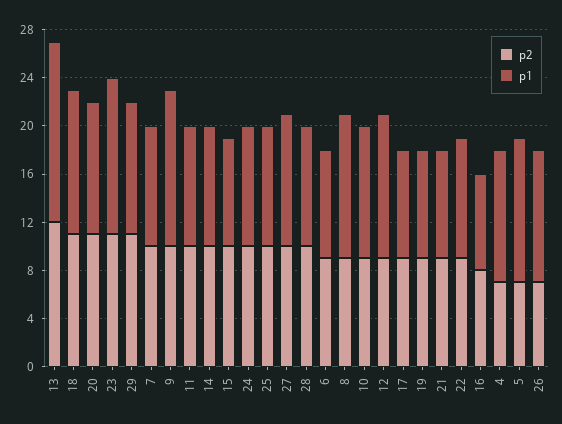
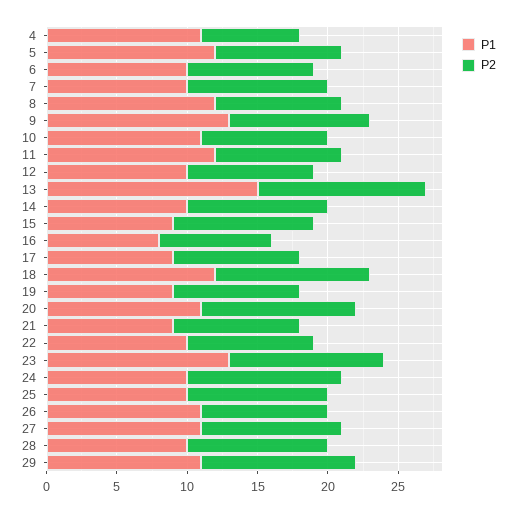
  {
    "p2": {
      "13": 12,
      "18": 11,
      "20": 11,
      "23": 11,
      "29": 11,
      "7": 10,
      "9": 10,
-     "11": 10,
+     "11": 9,
      "14": 10,
      "15": 10,
-     "24": 10,
+     "24": 11,
      "25": 10,
      "27": 10,
      "28": 10,
      "6": 9,
      "8": 9,
      "10": 9,
      "12": 9,
      "17": 9,
      "19": 9,
      "21": 9,
      "22": 9,
      "16": 8,
      "4": 7,
-     "5": 7,
+     "5": 9,
-     "26": 7
+     "26": 9
    },
    "p1": {
      "13": 15,
      "18": 12,
      "20": 11,
      "23": 13,
      "29": 11,
      "7": 10,
      "9": 13,
-     "11": 10,
+     "11": 12,
      "14": 10,
      "15": 9,
      "24": 10,
      "25": 10,
      "27": 11,
      "28": 10,
-     "6": 9,
+     "6": 10,
      "8": 12,
      "10": 11,
-     "12": 12,
+     "12": 10,
      "17": 9,
      "19": 9,
      "21": 9,
      "22": 10,
      "16": 8,
      "4": 11,
      "5": 12,
      "26": 11
    }
  }

